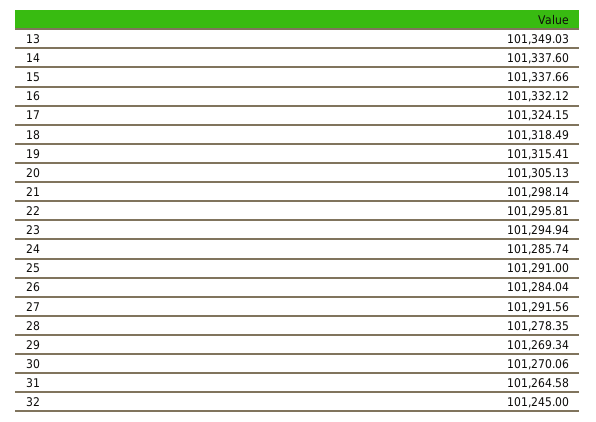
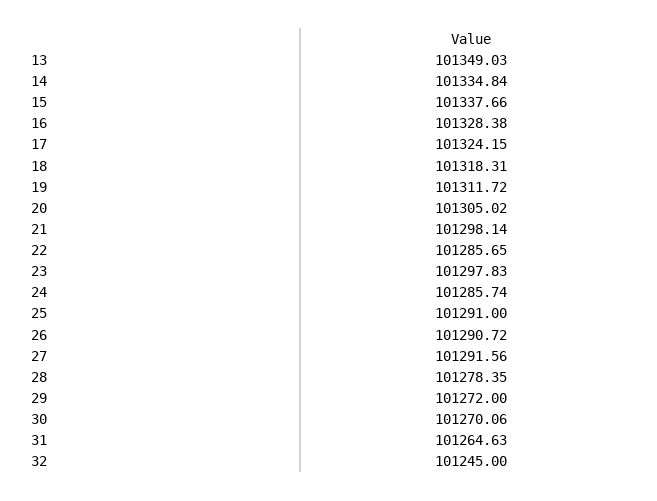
  {
    "13": 101349.03,
-   "14": 101337.6,
+   "14": 101334.84,
    "15": 101337.66,
-   "16": 101332.12,
+   "16": 101328.38,
    "17": 101324.15,
-   "18": 101318.49,
+   "18": 101318.31,
-   "19": 101315.41,
+   "19": 101311.72,
-   "20": 101305.13,
+   "20": 101305.02,
    "21": 101298.14,
-   "22": 101295.81,
+   "22": 101285.65,
-   "23": 101294.94,
+   "23": 101297.83,
    "24": 101285.74,
    "25": 101291,
-   "26": 101284.04,
+   "26": 101290.72,
    "27": 101291.56,
    "28": 101278.35,
-   "29": 101269.34,
+   "29": 101272,
    "30": 101270.06,
-   "31": 101264.58,
+   "31": 101264.63,
    "32": 101245
  }

